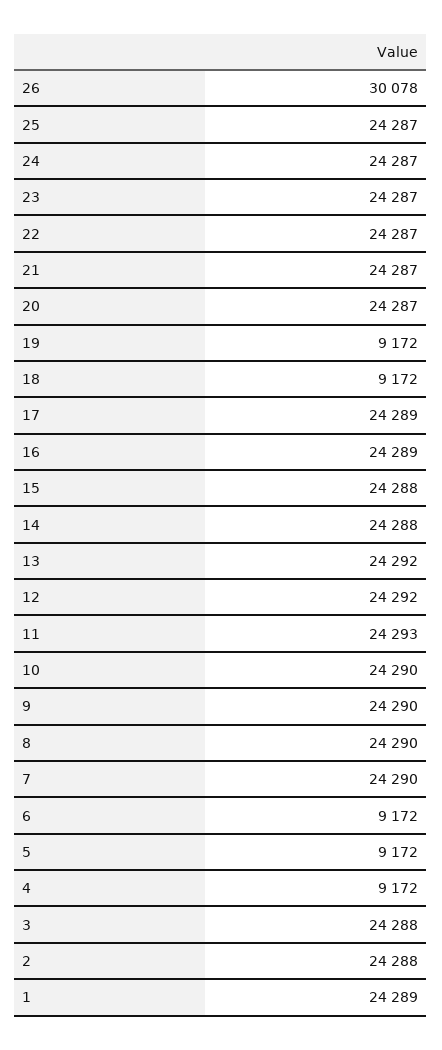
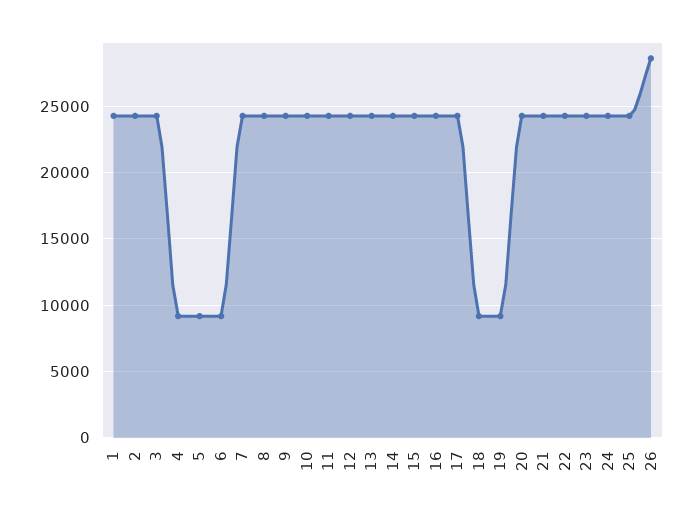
  {
-   "26": 30078,
+   "26": 28500,
    "25": 24287,
    "24": 24287,
    "23": 24287,
    "22": 24287,
    "21": 24287,
    "20": 24287,
    "19": 9172,
    "18": 9172,
    "17": 24289,
    "16": 24289,
    "15": 24288,
    "14": 24288,
    "13": 24292,
    "12": 24292,
    "11": 24293,
    "10": 24290,
    "9": 24290,
    "8": 24290,
    "7": 24290,
    "6": 9172,
    "5": 9172,
    "4": 9172,
    "3": 24288,
    "2": 24288,
    "1": 24289
  }

